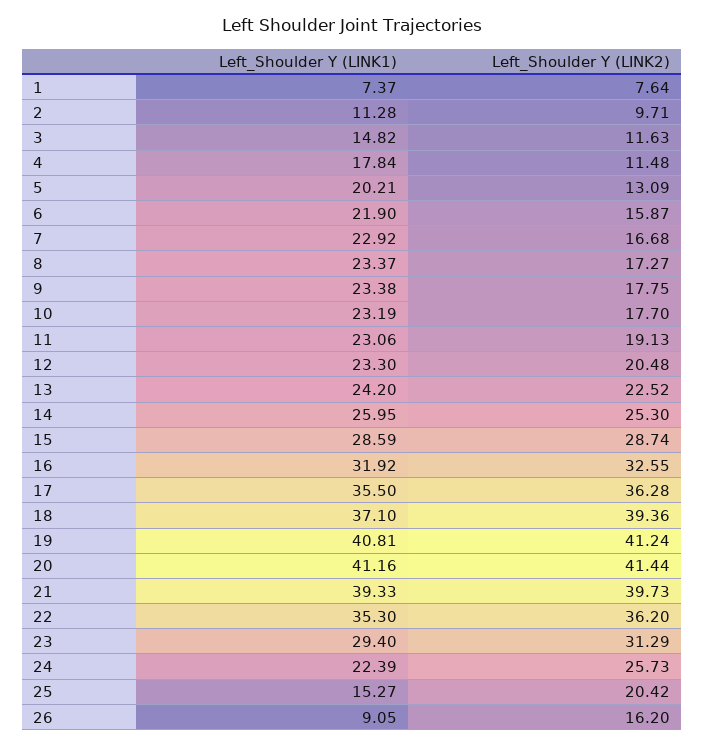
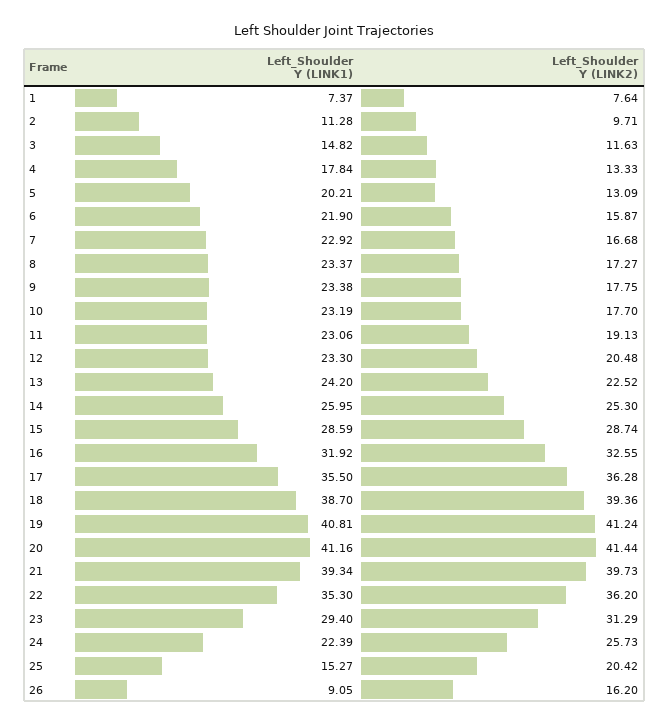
  {
    "Left_Shoulder Y (LINK1)": {
      "1": 7.37,
      "2": 11.28,
      "3": 14.82,
      "4": 17.84,
      "5": 20.21,
      "6": 21.9,
      "7": 22.92,
      "8": 23.37,
      "9": 23.38,
      "10": 23.19,
      "11": 23.06,
      "12": 23.3,
      "13": 24.2,
      "14": 25.95,
      "15": 28.59,
      "16": 31.92,
      "17": 35.5,
-     "18": 37.1,
+     "18": 38.7,
      "19": 40.81,
      "20": 41.16,
-     "21": 39.33,
+     "21": 39.34,
      "22": 35.3,
      "23": 29.4,
      "24": 22.39,
      "25": 15.27,
      "26": 9.05
    },
    "Left_Shoulder Y (LINK2)": {
      "1": 7.64,
      "2": 9.71,
      "3": 11.63,
-     "4": 11.48,
+     "4": 13.33,
      "5": 13.09,
      "6": 15.87,
      "7": 16.68,
      "8": 17.27,
      "9": 17.75,
      "10": 17.7,
      "11": 19.13,
      "12": 20.48,
      "13": 22.52,
      "14": 25.3,
      "15": 28.74,
      "16": 32.55,
      "17": 36.28,
      "18": 39.36,
      "19": 41.24,
      "20": 41.44,
      "21": 39.73,
      "22": 36.2,
      "23": 31.29,
      "24": 25.73,
      "25": 20.42,
      "26": 16.2
    }
  }

